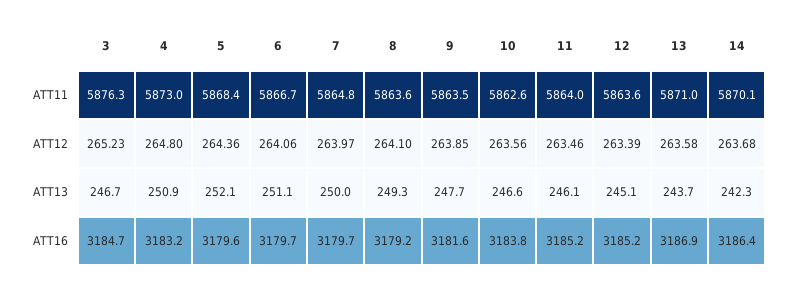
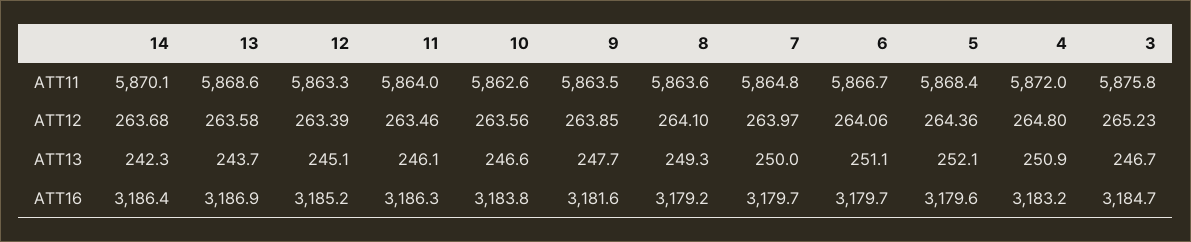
  {
    "3": {
-     "ATT11": 5876.3,
+     "ATT11": 5875.8,
      "ATT12": 265.23,
      "ATT13": 246.7,
      "ATT16": 3184.7
    },
    "4": {
-     "ATT11": 5873,
+     "ATT11": 5872,
      "ATT12": 264.8,
      "ATT13": 250.9,
      "ATT16": 3183.2
    },
    "5": {
      "ATT11": 5868.4,
      "ATT12": 264.36,
      "ATT13": 252.1,
      "ATT16": 3179.6
    },
    "6": {
      "ATT11": 5866.7,
      "ATT12": 264.06,
      "ATT13": 251.1,
      "ATT16": 3179.7
    },
    "7": {
      "ATT11": 5864.8,
      "ATT12": 263.97,
      "ATT13": 250,
      "ATT16": 3179.7
    },
    "8": {
      "ATT11": 5863.6,
      "ATT12": 264.1,
      "ATT13": 249.3,
      "ATT16": 3179.2
    },
    "9": {
      "ATT11": 5863.5,
      "ATT12": 263.85,
      "ATT13": 247.7,
      "ATT16": 3181.6
    },
    "10": {
      "ATT11": 5862.6,
      "ATT12": 263.56,
      "ATT13": 246.6,
      "ATT16": 3183.8
    },
    "11": {
      "ATT11": 5864,
      "ATT12": 263.46,
      "ATT13": 246.1,
-     "ATT16": 3185.2
+     "ATT16": 3186.3
    },
    "12": {
-     "ATT11": 5863.6,
+     "ATT11": 5863.3,
      "ATT12": 263.39,
      "ATT13": 245.1,
      "ATT16": 3185.2
    },
    "13": {
-     "ATT11": 5871,
+     "ATT11": 5868.6,
      "ATT12": 263.58,
      "ATT13": 243.7,
      "ATT16": 3186.9
    },
    "14": {
      "ATT11": 5870.1,
      "ATT12": 263.68,
      "ATT13": 242.3,
      "ATT16": 3186.4
    }
  }

